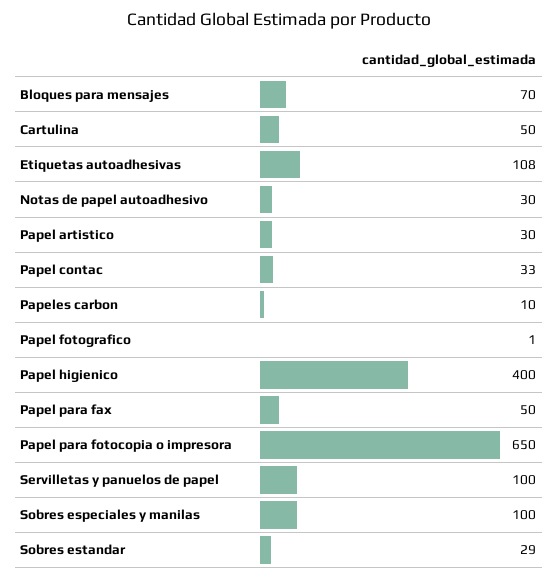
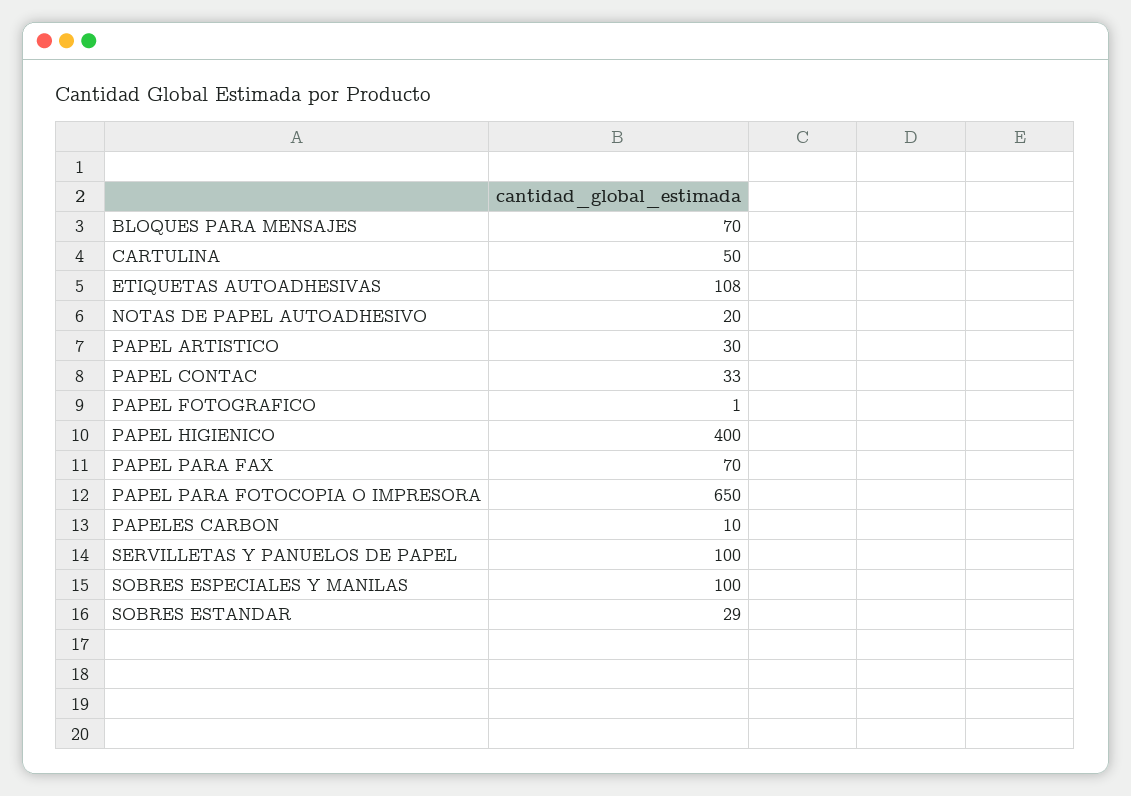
  {
    "Bloques para mensajes": 70,
    "Cartulina": 50,
    "Etiquetas autoadhesivas": 108,
-   "Notas de papel autoadhesivo": 30,
+   "Notas de papel autoadhesivo": 20,
    "Papel artistico": 30,
    "Papel contac": 33,
    "Papeles carbon": 10,
    "Papel fotografico": 1,
    "Papel higienico": 400,
-   "Papel para fax": 50,
+   "Papel para fax": 70,
    "Papel para fotocopia o impresora": 650,
    "Servilletas y panuelos de papel": 100,
    "Sobres especiales y manilas": 100,
    "Sobres estandar": 29
  }

